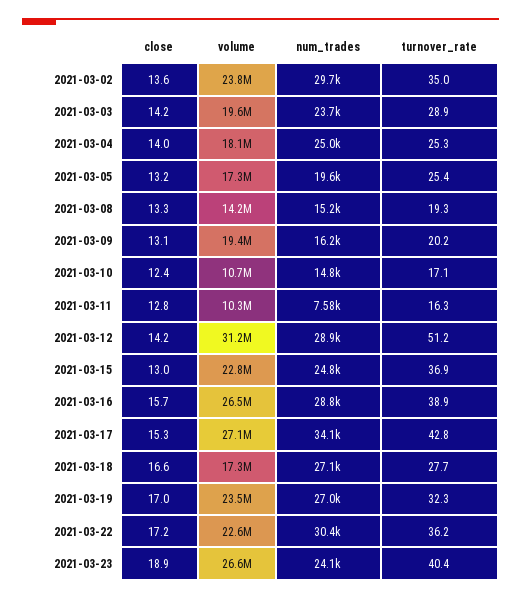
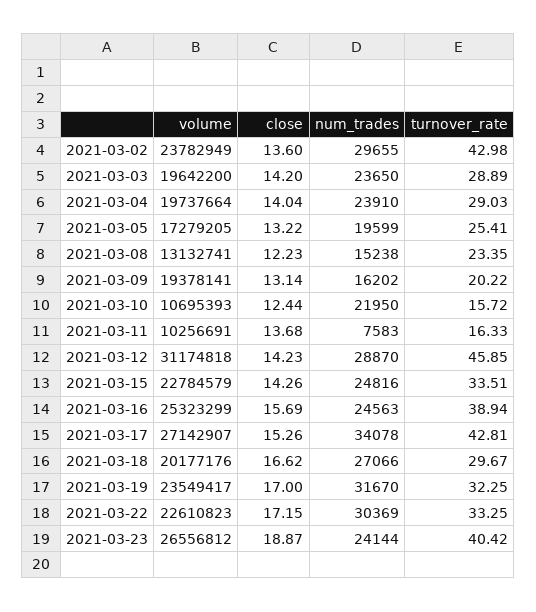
  {
    "close": {
      "2021-03-02": 13.6,
      "2021-03-03": 14.2,
      "2021-03-04": 14.04,
      "2021-03-05": 13.22,
-     "2021-03-08": 13.3,
+     "2021-03-08": 12.23,
      "2021-03-09": 13.14,
      "2021-03-10": 12.44,
-     "2021-03-11": 12.8,
+     "2021-03-11": 13.68,
      "2021-03-12": 14.23,
-     "2021-03-15": 13,
+     "2021-03-15": 14.26,
      "2021-03-16": 15.69,
      "2021-03-17": 15.26,
      "2021-03-18": 16.62,
      "2021-03-19": 17,
      "2021-03-22": 17.15,
      "2021-03-23": 18.87
    },
    "volume": {
      "2021-03-02": 23782949,
      "2021-03-03": 19642200,
-     "2021-03-04": 18100000,
+     "2021-03-04": 19737664,
      "2021-03-05": 17279205,
-     "2021-03-08": 14200000,
+     "2021-03-08": 13132741,
      "2021-03-09": 19378141,
      "2021-03-10": 10695393,
      "2021-03-11": 10256691,
      "2021-03-12": 31174818,
      "2021-03-15": 22784579,
-     "2021-03-16": 26500000,
+     "2021-03-16": 25323299,
      "2021-03-17": 27142907,
-     "2021-03-18": 17300000,
+     "2021-03-18": 20177176,
      "2021-03-19": 23549417,
      "2021-03-22": 22610823,
      "2021-03-23": 26556812
    },
    "num_trades": {
      "2021-03-02": 29655,
      "2021-03-03": 23650,
-     "2021-03-04": 25000,
+     "2021-03-04": 23910,
      "2021-03-05": 19599,
      "2021-03-08": 15238,
      "2021-03-09": 16202,
-     "2021-03-10": 14800,
+     "2021-03-10": 21950,
      "2021-03-11": 7583,
      "2021-03-12": 28870,
      "2021-03-15": 24816,
-     "2021-03-16": 28800,
+     "2021-03-16": 24563,
      "2021-03-17": 34078,
      "2021-03-18": 27066,
-     "2021-03-19": 27000,
+     "2021-03-19": 31670,
      "2021-03-22": 30369,
      "2021-03-23": 24144
    },
    "turnover_rate": {
-     "2021-03-02": 35,
+     "2021-03-02": 42.98,
      "2021-03-03": 28.89,
-     "2021-03-04": 25.3,
+     "2021-03-04": 29.03,
      "2021-03-05": 25.41,
-     "2021-03-08": 19.3,
+     "2021-03-08": 23.35,
      "2021-03-09": 20.22,
-     "2021-03-10": 17.1,
+     "2021-03-10": 15.72,
      "2021-03-11": 16.33,
-     "2021-03-12": 51.2,
+     "2021-03-12": 45.85,
-     "2021-03-15": 36.9,
+     "2021-03-15": 33.51,
      "2021-03-16": 38.94,
      "2021-03-17": 42.81,
-     "2021-03-18": 27.7,
+     "2021-03-18": 29.67,
      "2021-03-19": 32.25,
-     "2021-03-22": 36.2,
+     "2021-03-22": 33.25,
      "2021-03-23": 40.42
    }
  }

